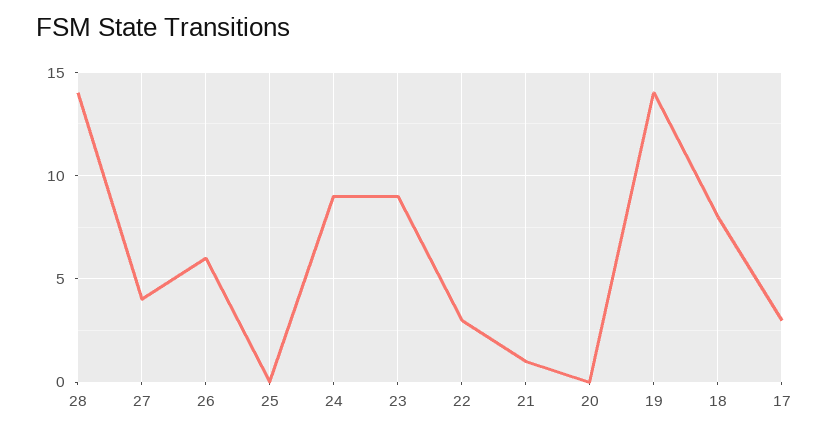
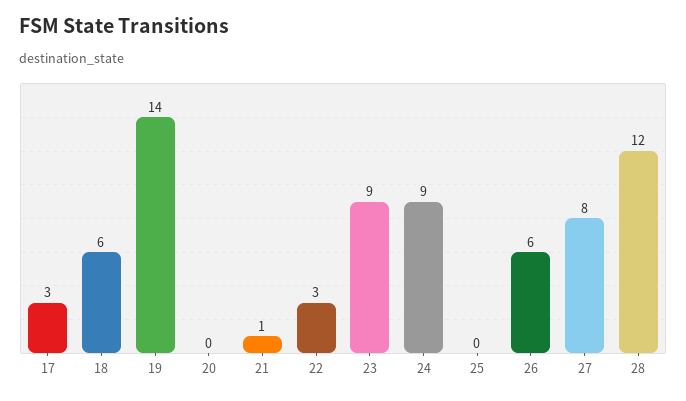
  {
-   "28": 14,
+   "28": 12,
-   "27": 4,
+   "27": 8,
    "26": 6,
    "25": 0,
    "24": 9,
    "23": 9,
    "22": 3,
    "21": 1,
    "20": 0,
    "19": 14,
-   "18": 8,
+   "18": 6,
    "17": 3
  }

